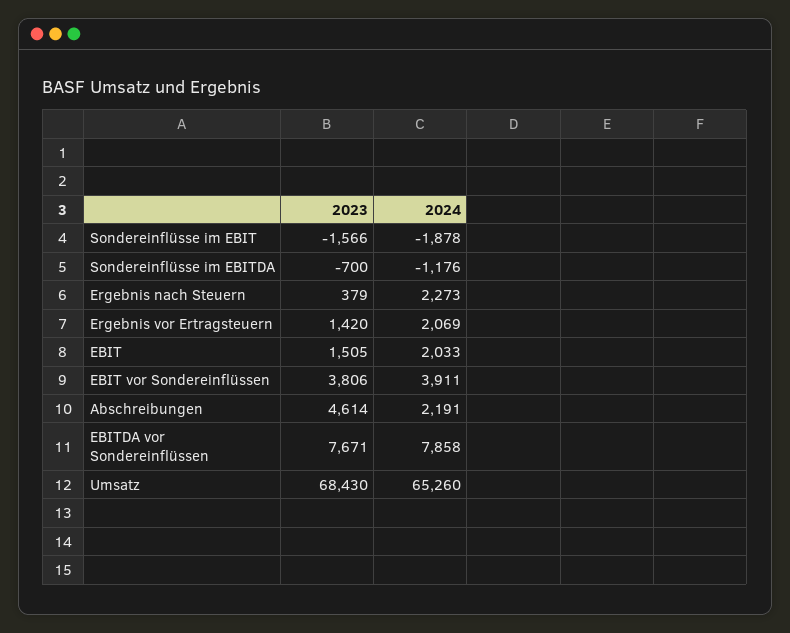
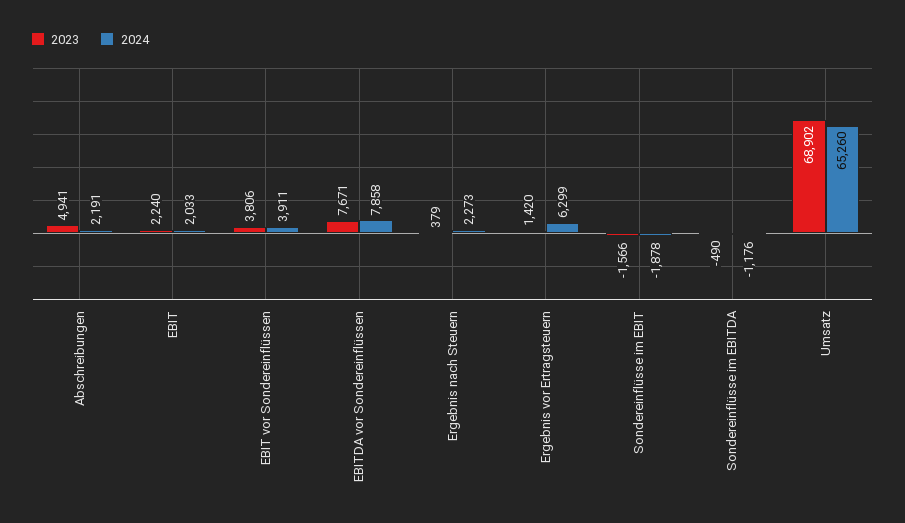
  {
    "2023": {
      "Sondereinflüsse im EBIT": -1566,
-     "Sondereinflüsse im EBITDA": -700,
+     "Sondereinflüsse im EBITDA": -490,
      "Ergebnis nach Steuern": 379,
      "Ergebnis vor Ertragsteuern": 1420,
-     "EBIT": 1505,
+     "EBIT": 2240,
      "EBIT vor Sondereinflüssen": 3806,
-     "Abschreibungen": 4614,
+     "Abschreibungen": 4941,
      "EBITDA vor Sondereinflüssen": 7671,
-     "Umsatz": 68430
+     "Umsatz": 68902
    },
    "2024": {
      "Sondereinflüsse im EBIT": -1878,
      "Sondereinflüsse im EBITDA": -1176,
      "Ergebnis nach Steuern": 2273,
-     "Ergebnis vor Ertragsteuern": 2069,
+     "Ergebnis vor Ertragsteuern": 6299,
      "EBIT": 2033,
      "EBIT vor Sondereinflüssen": 3911,
      "Abschreibungen": 2191,
      "EBITDA vor Sondereinflüssen": 7858,
      "Umsatz": 65260
    }
  }

